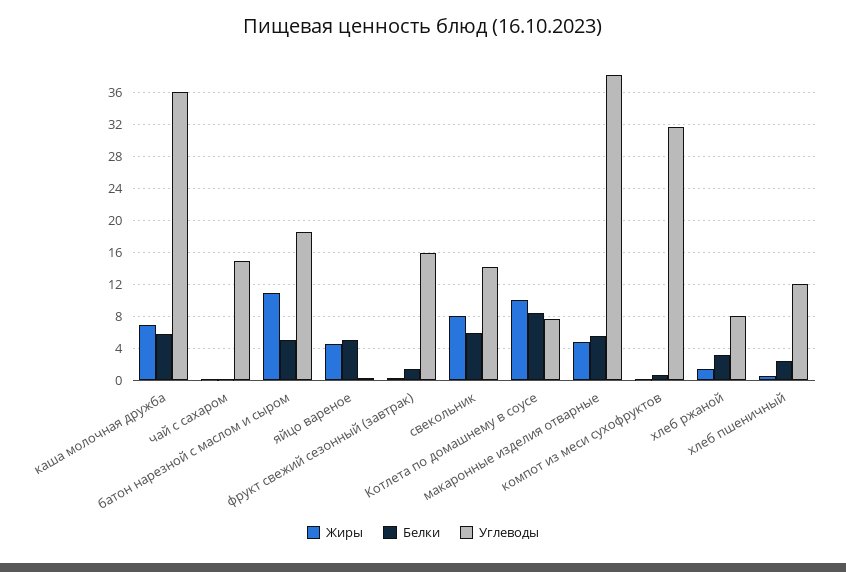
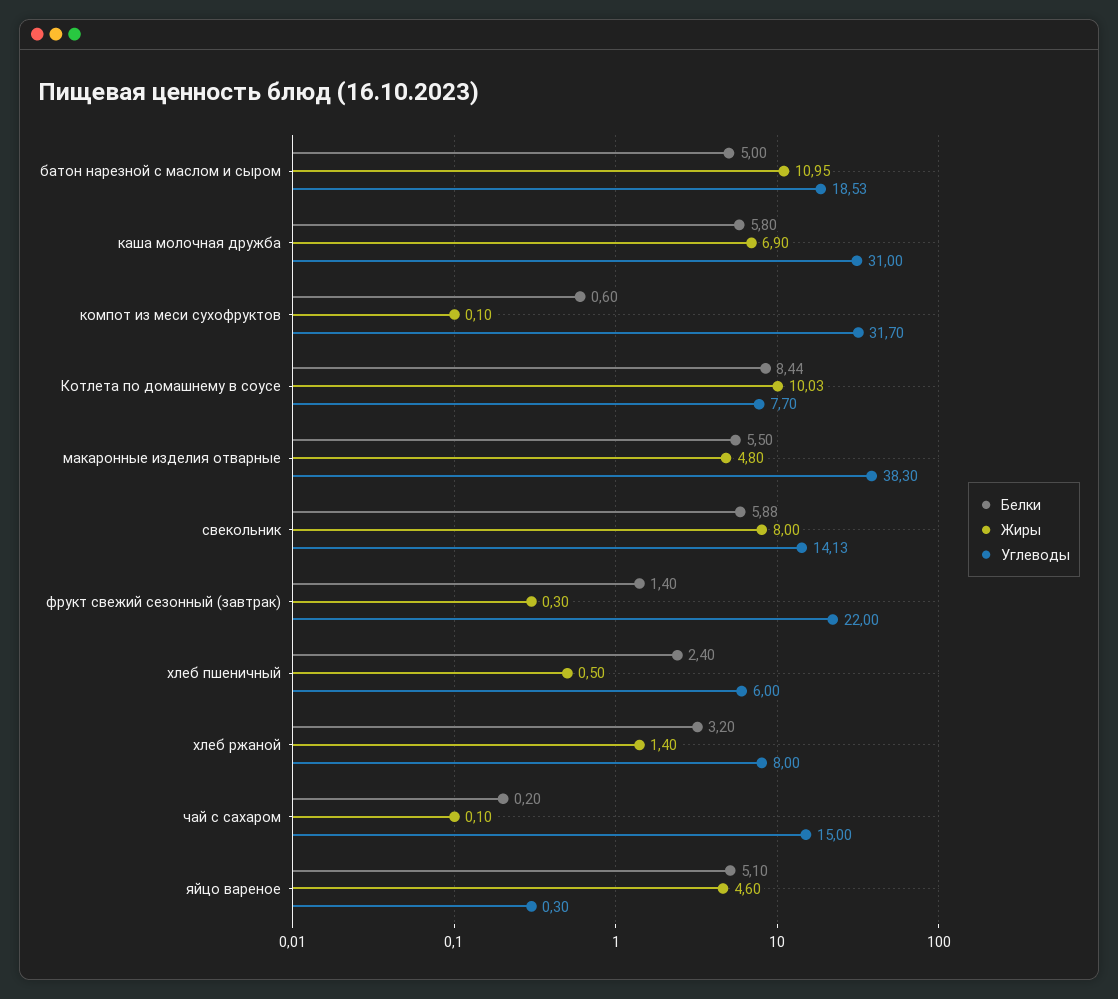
  {
    "Жиры": {
      "каша молочная дружба": 6.9,
      "чай с сахаром": 0.1,
      "батон нарезной с маслом и сыром": 10.95,
      "яйцо вареное": 4.6,
      "фрукт свежий сезонный (завтрак)": 0.3,
      "свекольник": 8,
      "Котлета по домашнему в соусе": 10.03,
      "макаронные изделия отварные": 4.8,
      "компот из меси сухофруктов": 0.1,
      "хлеб ржаной": 1.4,
      "хлеб пшеничный": 0.5
    },
    "Белки": {
      "каша молочная дружба": 5.8,
      "чай с сахаром": 0.2,
      "батон нарезной с маслом и сыром": 5,
      "яйцо вареное": 5.1,
      "фрукт свежий сезонный (завтрак)": 1.4,
      "свекольник": 5.88,
      "Котлета по домашнему в соусе": 8.44,
      "макаронные изделия отварные": 5.5,
      "компот из меси сухофруктов": 0.6,
      "хлеб ржаной": 3.2,
      "хлеб пшеничный": 2.4
    },
    "Углеводы": {
-     "каша молочная дружба": 36,
+     "каша молочная дружба": 31,
      "чай с сахаром": 15,
      "батон нарезной с маслом и сыром": 18.53,
      "яйцо вареное": 0.3,
-     "фрукт свежий сезонный (завтрак)": 16,
+     "фрукт свежий сезонный (завтрак)": 22,
      "свекольник": 14.13,
      "Котлета по домашнему в соусе": 7.7,
      "макаронные изделия отварные": 38.3,
      "компот из меси сухофруктов": 31.7,
      "хлеб ржаной": 8,
-     "хлеб пшеничный": 12
+     "хлеб пшеничный": 6
    }
  }

